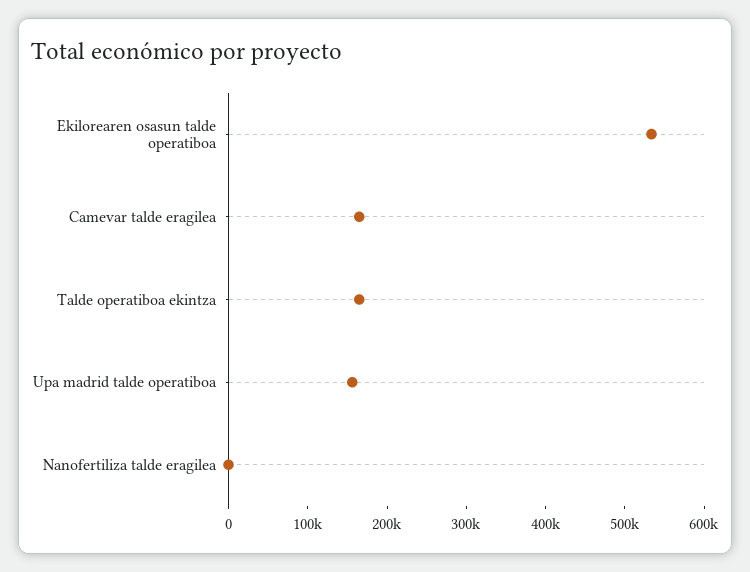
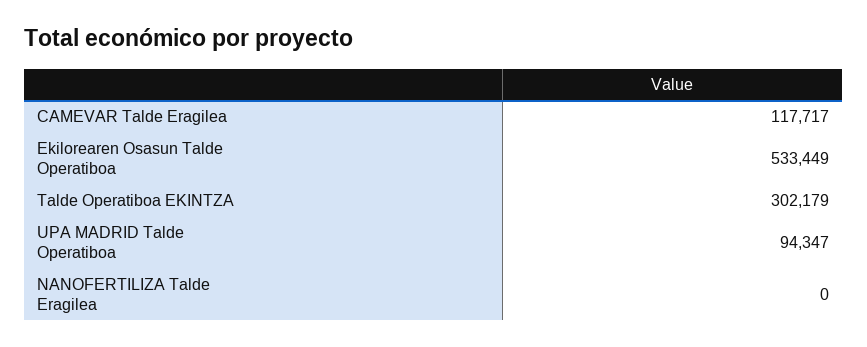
  {
    "Ekilorearen osasun talde operatiboa": 533449,
-   "Camevar talde eragilea": 160000,
+   "Camevar talde eragilea": 117717,
-   "Talde operatiboa ekintza": 160000,
+   "Talde operatiboa ekintza": 302179,
-   "Upa madrid talde operatiboa": 160000,
+   "Upa madrid talde operatiboa": 94347,
    "Nanofertiliza talde eragilea": 0
  }

